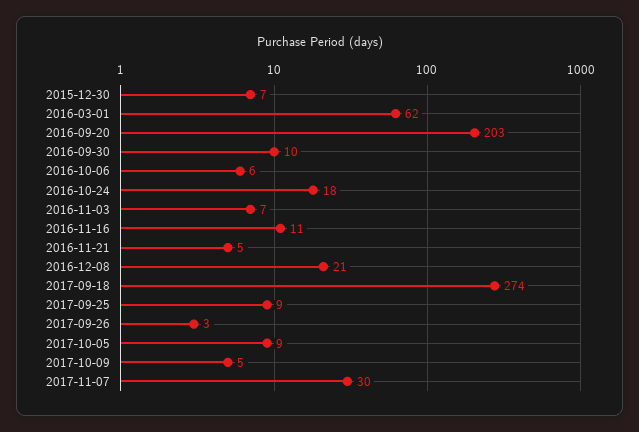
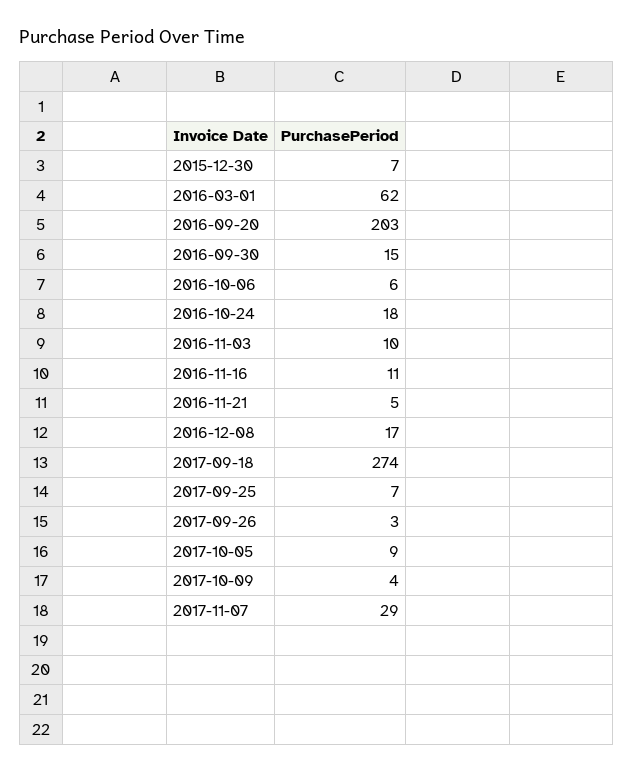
  {
    "2015-12-30": 7,
    "2016-03-01": 62,
    "2016-09-20": 203,
-   "2016-09-30": 10,
+   "2016-09-30": 15,
    "2016-10-06": 6,
    "2016-10-24": 18,
-   "2016-11-03": 7,
+   "2016-11-03": 10,
    "2016-11-16": 11,
    "2016-11-21": 5,
-   "2016-12-08": 21,
+   "2016-12-08": 17,
    "2017-09-18": 274,
-   "2017-09-25": 9,
+   "2017-09-25": 7,
    "2017-09-26": 3,
    "2017-10-05": 9,
-   "2017-10-09": 5,
+   "2017-10-09": 4,
-   "2017-11-07": 30
+   "2017-11-07": 29
  }

